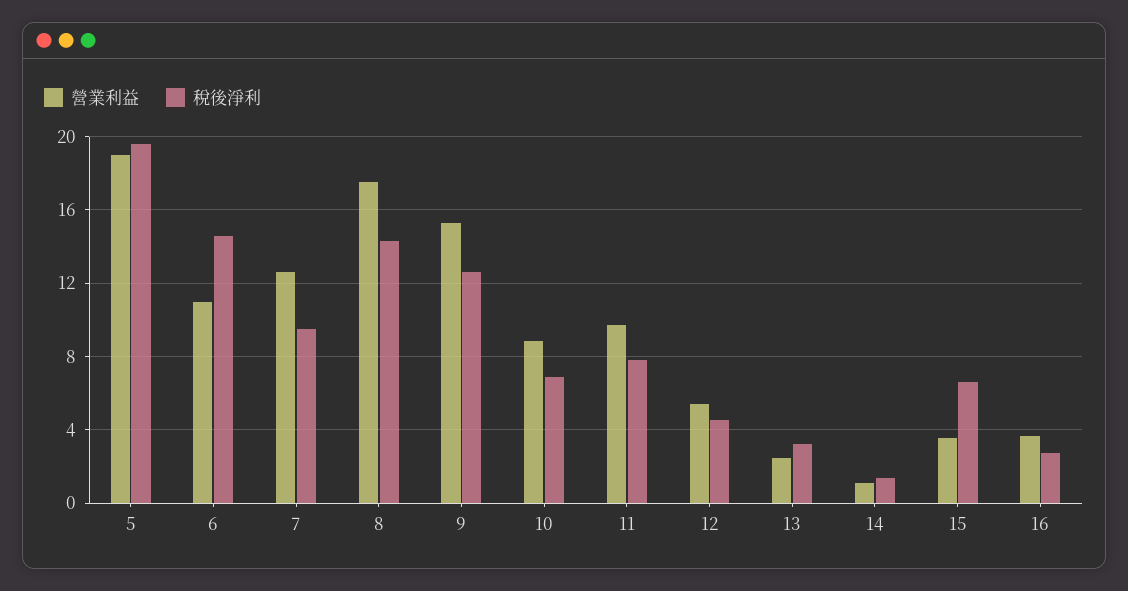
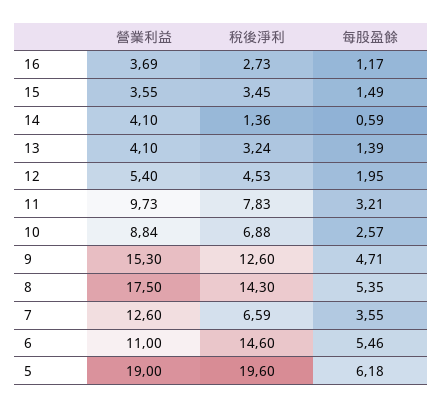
  {
    "營業利益": {
      "5": 19,
      "6": 11,
      "7": 12.6,
      "8": 17.5,
      "9": 15.3,
      "10": 8.84,
      "11": 9.73,
      "12": 5.4,
-     "13": 2.5,
+     "13": 4.1,
-     "14": 1,
+     "14": 4.1,
      "15": 3.55,
      "16": 3.69
    },
    "稅後淨利": {
      "5": 19.6,
      "6": 14.6,
-     "7": 9.5,
+     "7": 6.59,
      "8": 14.3,
      "9": 12.6,
      "10": 6.88,
      "11": 7.83,
      "12": 4.53,
      "13": 3.24,
      "14": 1.36,
-     "15": 6.5,
+     "15": 3.45,
      "16": 2.73
-   }
+   },
+   "每股盈餘": {
+     "16": 1.17,
+     "15": 1.49,
+     "14": 0.59,
+     "13": 1.39,
+     "12": 1.95,
+     "11": 3.21,
+     "10": 2.57,
+     "9": 4.71,
+     "8": 5.35,
+     "7": 3.55,
+     "6": 5.46,
+     "5": 6.18
+   }
  }

